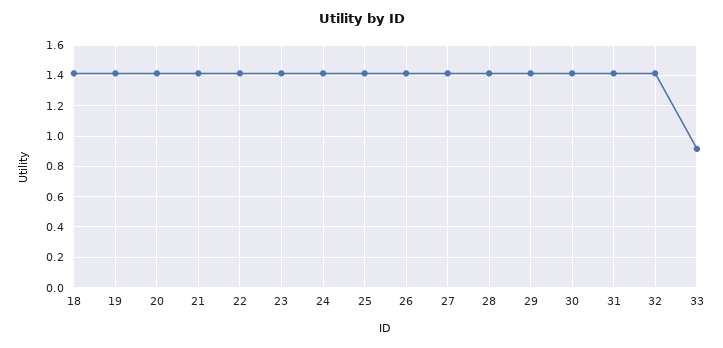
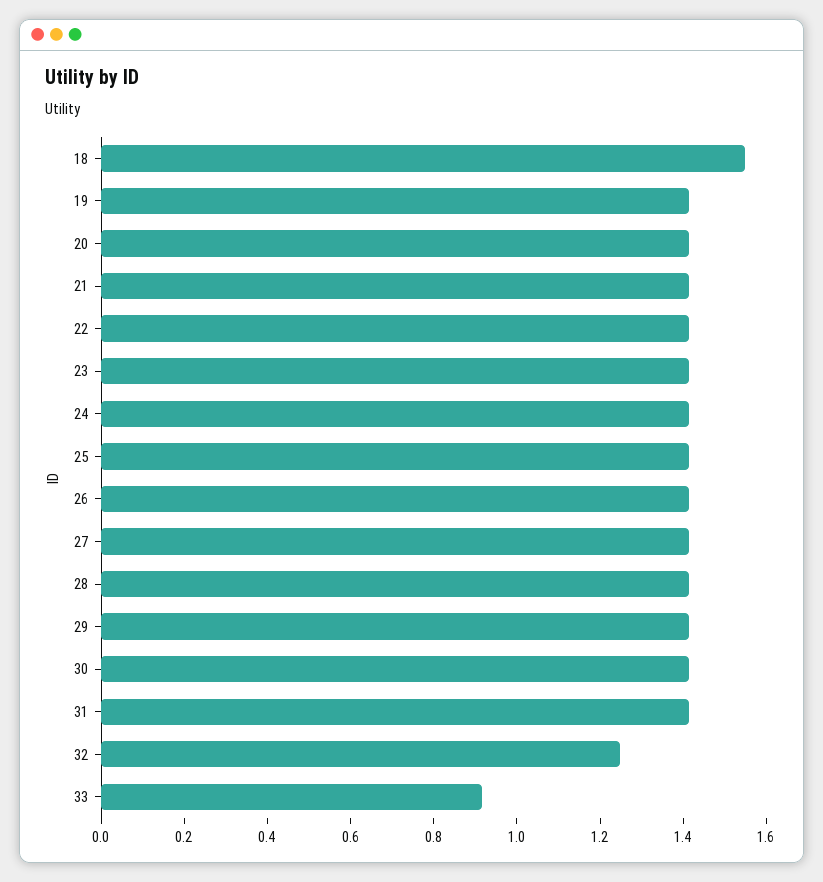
  {
-   "18": 1.4,
+   "18": 1.55,
    "19": 1.4,
    "20": 1.4,
    "21": 1.4,
    "22": 1.4,
    "23": 1.4,
    "24": 1.4,
    "25": 1.4,
    "26": 1.4,
    "27": 1.4,
    "28": 1.4,
    "29": 1.4,
    "30": 1.4,
    "31": 1.4,
-   "32": 1.4,
+   "32": 1.25,
    "33": 0.9
  }

